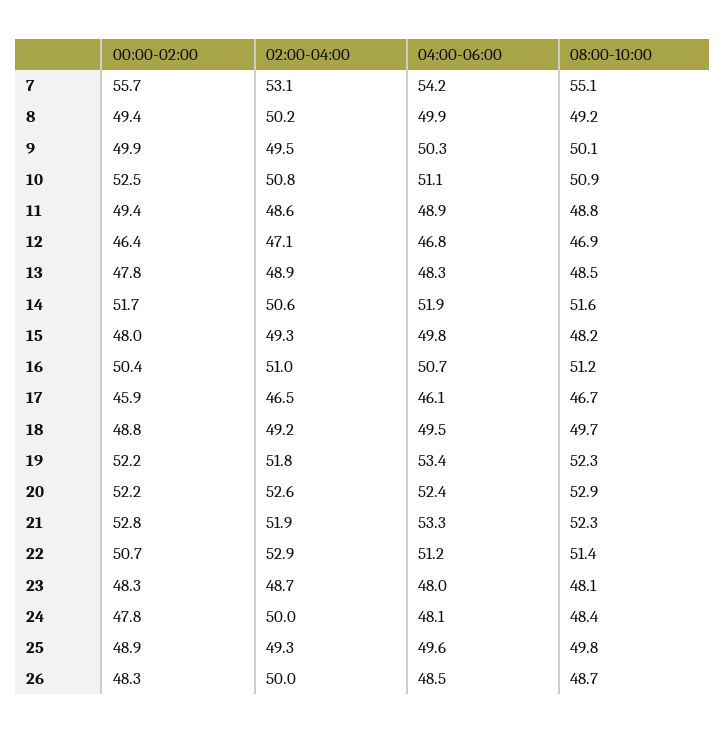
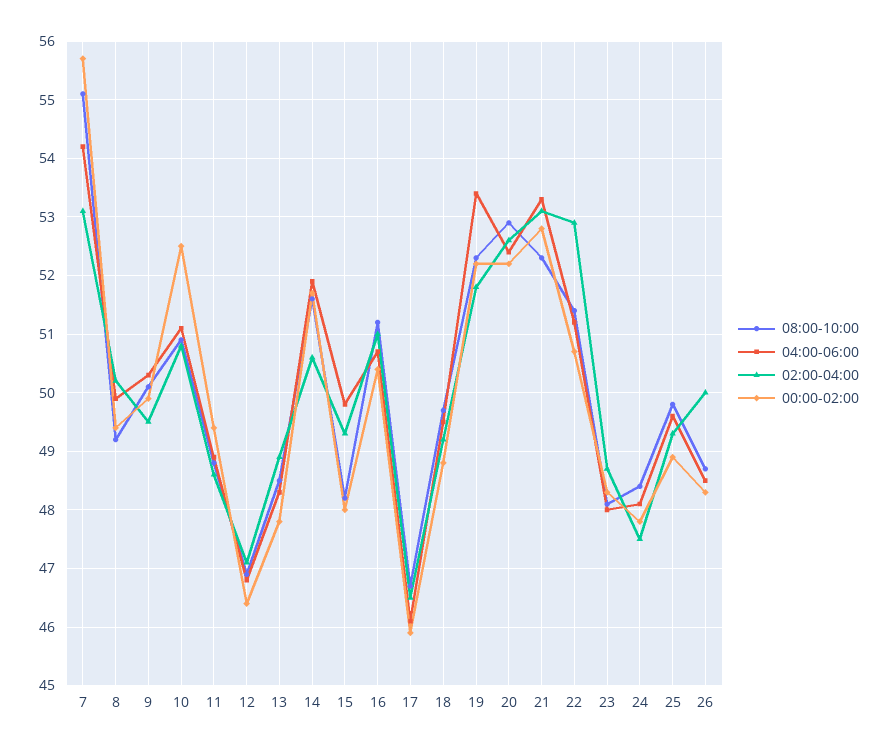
  {
    "00:00-02:00": {
      "7": 55.7,
      "8": 49.4,
      "9": 49.9,
      "10": 52.5,
      "11": 49.4,
      "12": 46.4,
      "13": 47.8,
      "14": 51.7,
      "15": 48,
      "16": 50.4,
      "17": 45.9,
      "18": 48.8,
      "19": 52.2,
      "20": 52.2,
      "21": 52.8,
      "22": 50.7,
      "23": 48.3,
      "24": 47.8,
      "25": 48.9,
      "26": 48.3
    },
    "02:00-04:00": {
      "7": 53.1,
      "8": 50.2,
      "9": 49.5,
      "10": 50.8,
      "11": 48.6,
      "12": 47.1,
      "13": 48.9,
      "14": 50.6,
      "15": 49.3,
      "16": 51,
      "17": 46.5,
      "18": 49.2,
      "19": 51.8,
      "20": 52.6,
-     "21": 51.9,
+     "21": 53,
      "22": 52.9,
      "23": 48.7,
-     "24": 50,
+     "24": 47.5,
      "25": 49.3,
      "26": 50
    },
    "04:00-06:00": {
      "7": 54.2,
      "8": 49.9,
      "9": 50.3,
      "10": 51.1,
      "11": 48.9,
      "12": 46.8,
      "13": 48.3,
      "14": 51.9,
      "15": 49.8,
      "16": 50.7,
      "17": 46.1,
      "18": 49.5,
      "19": 53.4,
      "20": 52.4,
      "21": 53.3,
      "22": 51.2,
      "23": 48,
      "24": 48.1,
      "25": 49.6,
      "26": 48.5
    },
    "08:00-10:00": {
      "7": 55.1,
      "8": 49.2,
      "9": 50.1,
      "10": 50.9,
      "11": 48.8,
      "12": 46.9,
      "13": 48.5,
      "14": 51.6,
      "15": 48.2,
      "16": 51.2,
      "17": 46.7,
      "18": 49.7,
      "19": 52.3,
      "20": 52.9,
      "21": 52.3,
      "22": 51.4,
      "23": 48.1,
      "24": 48.4,
      "25": 49.8,
      "26": 48.7
    }
  }

